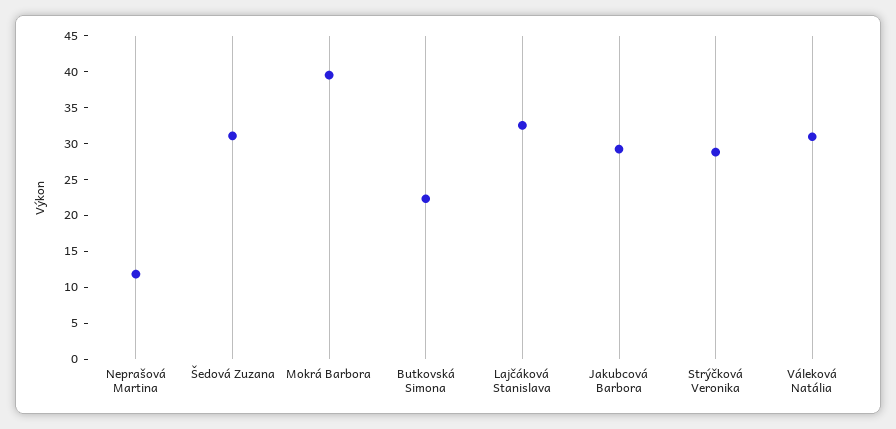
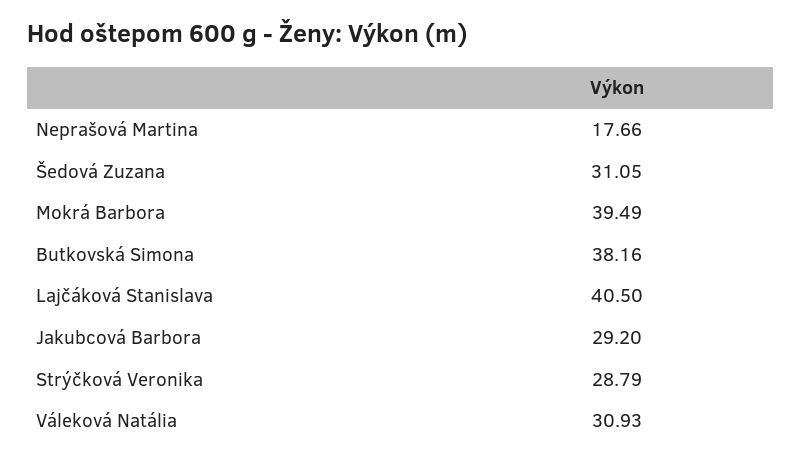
  {
-   "Neprašová Martina": 12.5,
+   "Neprašová Martina": 17.66,
    "Šedová Zuzana": 31.05,
    "Mokrá Barbora": 39.49,
-   "Butkovská Simona": 22.5,
+   "Butkovská Simona": 38.16,
-   "Lajčáková Stanislava": 32.5,
+   "Lajčáková Stanislava": 40.5,
    "Jakubcová Barbora": 29.2,
    "Strýčková Veronika": 28.79,
    "Váleková Natália": 30.93
  }

